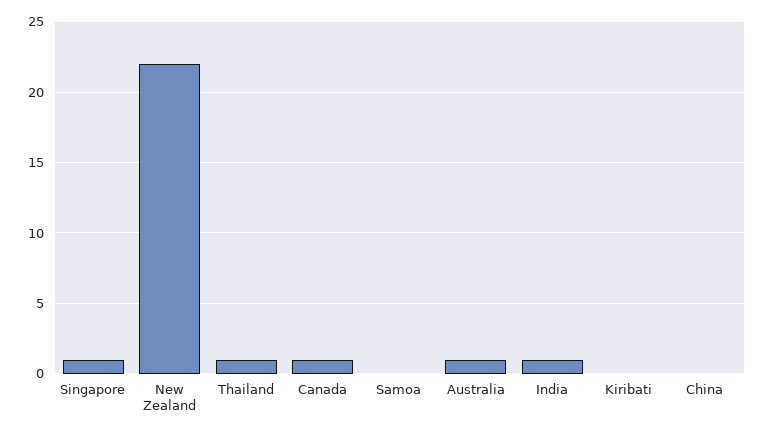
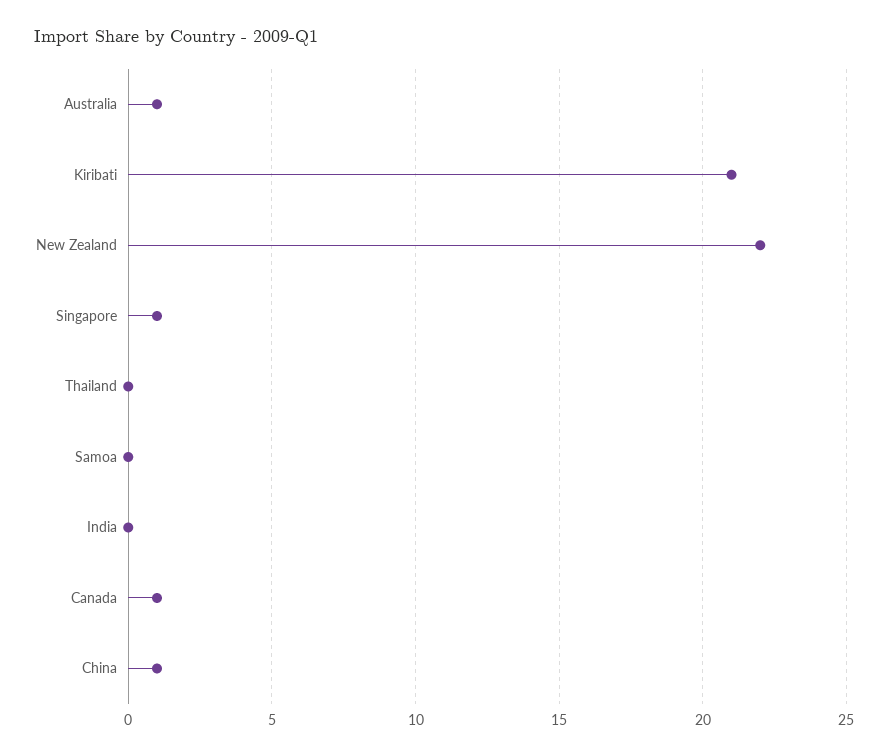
  {
    "Singapore": 1,
    "New Zealand": 22,
-   "Thailand": 1,
+   "Thailand": 0,
    "Canada": 1,
    "Samoa": 0,
    "Australia": 1,
-   "India": 1,
+   "India": 0,
-   "Kiribati": 0,
+   "Kiribati": 21,
-   "China": 0
+   "China": 1
  }

